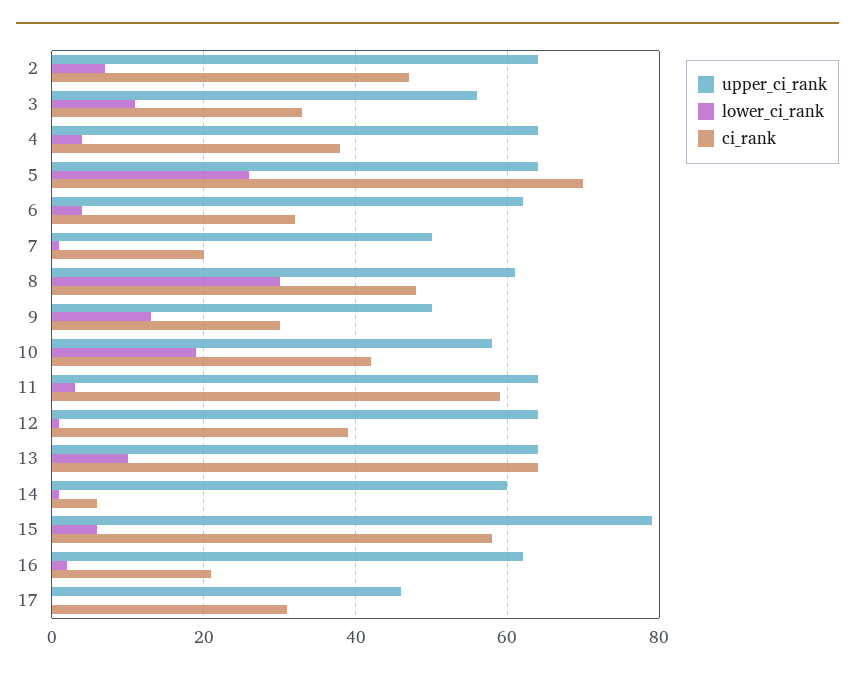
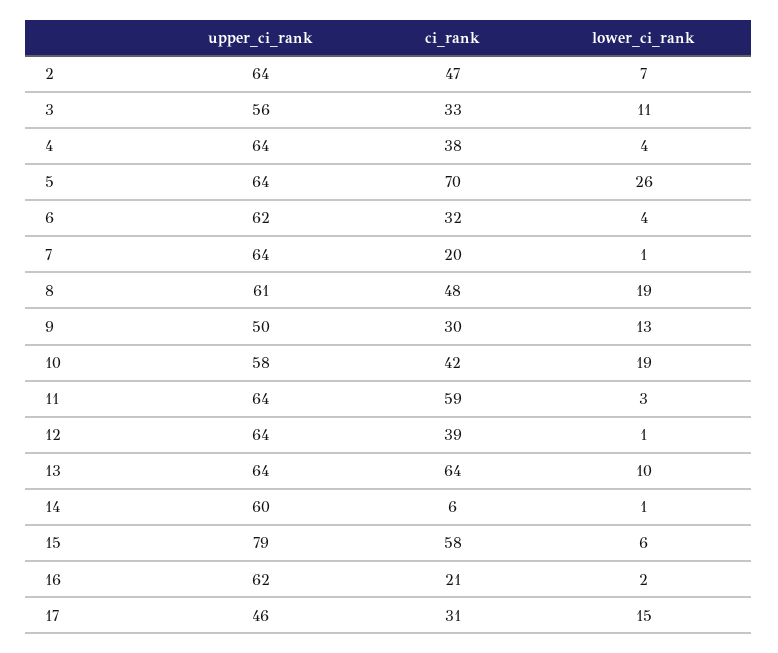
  {
    "upper_ci_rank": {
      "2": 64,
      "3": 56,
      "4": 64,
      "5": 64,
      "6": 62,
-     "7": 50,
+     "7": 64,
      "8": 61,
      "9": 50,
      "10": 58,
      "11": 64,
      "12": 64,
      "13": 64,
      "14": 60,
      "15": 79,
      "16": 62,
      "17": 46
    },
    "lower_ci_rank": {
      "2": 7,
      "3": 11,
      "4": 4,
      "5": 26,
      "6": 4,
      "7": 1,
-     "8": 30,
+     "8": 19,
      "9": 13,
      "10": 19,
      "11": 3,
      "12": 1,
      "13": 10,
      "14": 1,
      "15": 6,
      "16": 2,
-     "17": 0
+     "17": 15
    },
    "ci_rank": {
      "2": 47,
      "3": 33,
      "4": 38,
      "5": 70,
      "6": 32,
      "7": 20,
      "8": 48,
      "9": 30,
      "10": 42,
      "11": 59,
      "12": 39,
      "13": 64,
      "14": 6,
      "15": 58,
      "16": 21,
      "17": 31
    }
  }

